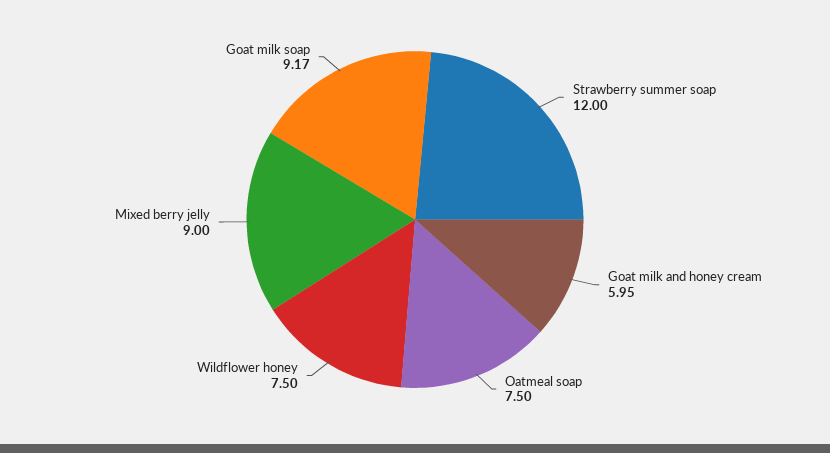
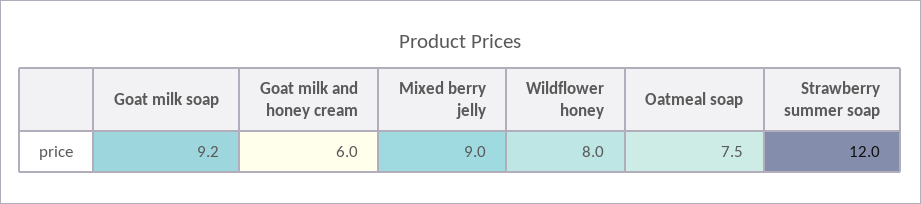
  {
    "Strawberry summer soap": 12,
    "Goat milk and honey cream": 5.95,
    "Oatmeal soap": 7.5,
-   "Wildflower honey": 7.5,
+   "Wildflower honey": 8,
    "Mixed berry jelly": 9,
    "Goat milk soap": 9.17
  }

